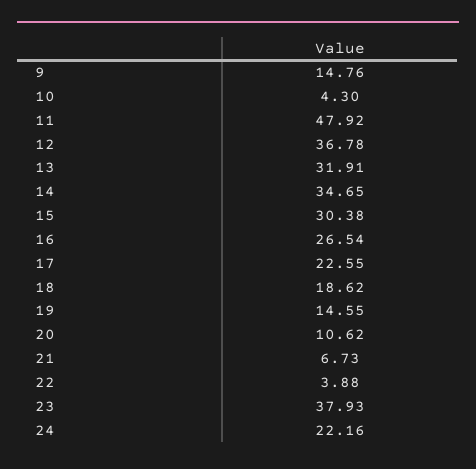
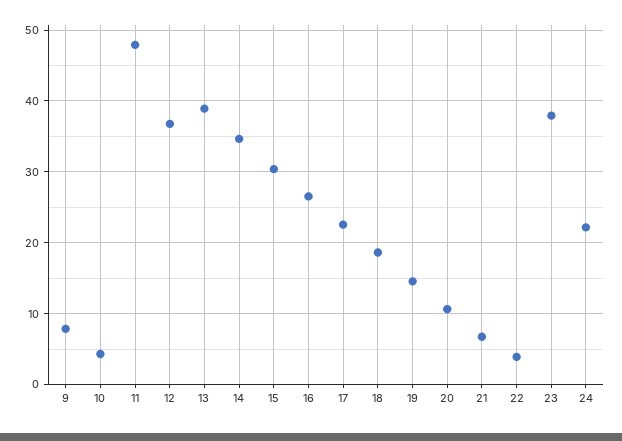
  {
-   "9": 14.76,
+   "9": 8,
    "10": 4.3,
    "11": 47.92,
    "12": 36.78,
-   "13": 31.91,
+   "13": 39,
    "14": 34.65,
    "15": 30.38,
    "16": 26.54,
    "17": 22.55,
    "18": 18.62,
    "19": 14.55,
    "20": 10.62,
    "21": 6.73,
    "22": 3.88,
    "23": 37.93,
    "24": 22.16
  }

